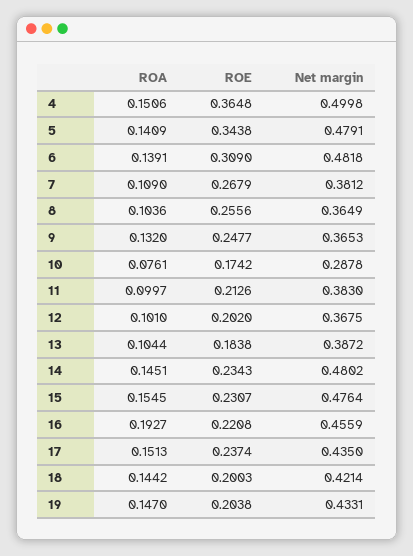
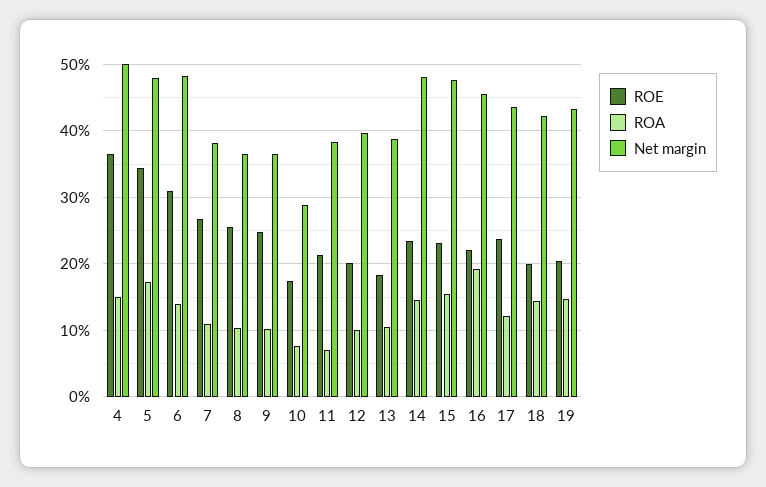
  {
    "ROA": {
      "4": 0.1506,
-     "5": 0.1409,
+     "5": 0.17,
      "6": 0.1391,
      "7": 0.109,
      "8": 0.1036,
-     "9": 0.132,
+     "9": 0.1,
      "10": 0.0761,
-     "11": 0.0997,
+     "11": 0.07,
      "12": 0.101,
      "13": 0.1044,
      "14": 0.1451,
      "15": 0.1545,
      "16": 0.1927,
-     "17": 0.1513,
+     "17": 0.12,
      "18": 0.1442,
      "19": 0.147
    },
    "ROE": {
      "4": 0.3648,
      "5": 0.3438,
      "6": 0.309,
      "7": 0.2679,
      "8": 0.2556,
      "9": 0.2477,
      "10": 0.1742,
      "11": 0.2126,
      "12": 0.202,
      "13": 0.1838,
      "14": 0.2343,
      "15": 0.2307,
      "16": 0.2208,
      "17": 0.2374,
      "18": 0.2003,
      "19": 0.2038
    },
    "Net margin": {
      "4": 0.4998,
      "5": 0.4791,
      "6": 0.4818,
      "7": 0.3812,
      "8": 0.3649,
      "9": 0.3653,
      "10": 0.2878,
      "11": 0.383,
-     "12": 0.3675,
+     "12": 0.4,
      "13": 0.3872,
      "14": 0.4802,
      "15": 0.4764,
      "16": 0.4559,
      "17": 0.435,
      "18": 0.4214,
      "19": 0.4331
    }
  }

